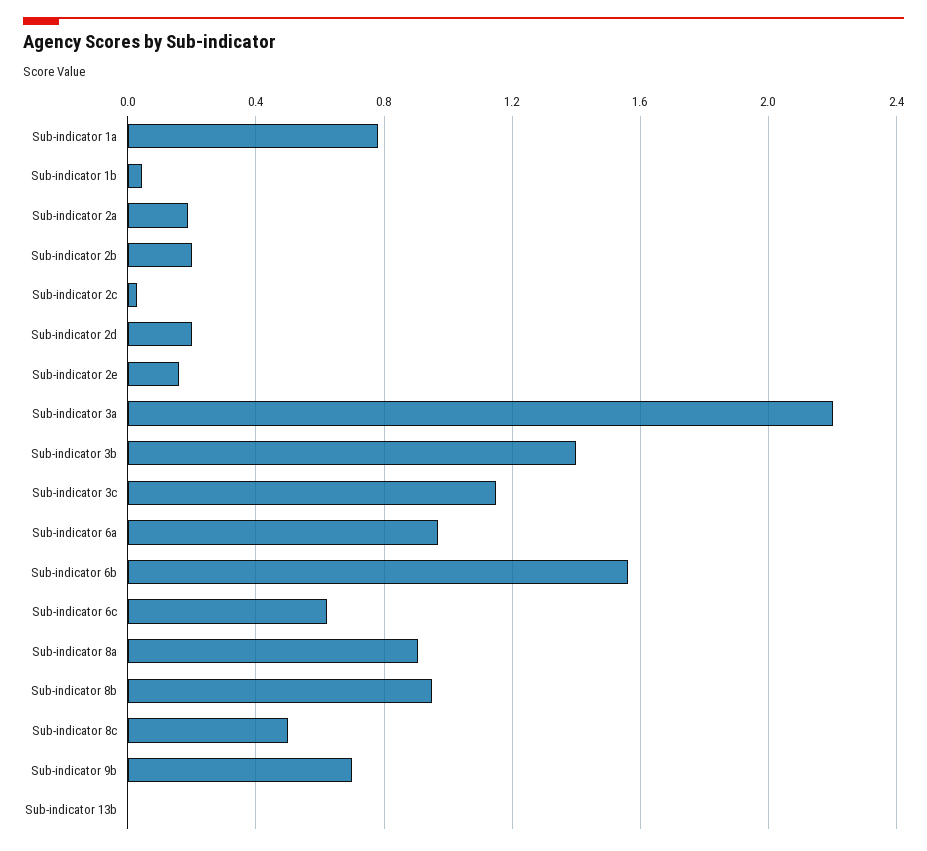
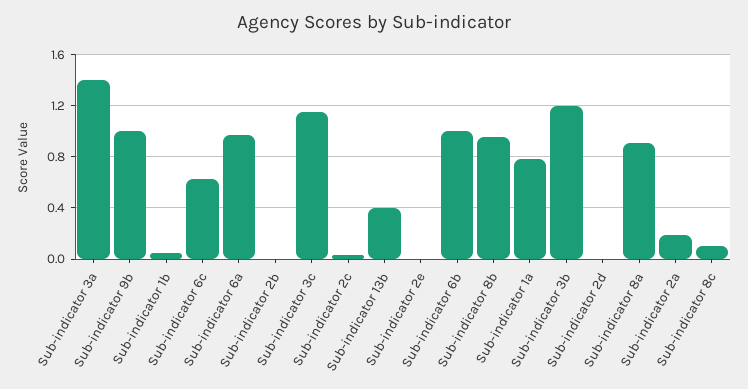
  {
    "Sub-indicator 1a": 0.8,
    "Sub-indicator 1b": 0.05,
    "Sub-indicator 2a": 0.2,
-   "Sub-indicator 2b": 0.2,
+   "Sub-indicator 2b": 0,
    "Sub-indicator 2c": 0.05,
-   "Sub-indicator 2d": 0.2,
+   "Sub-indicator 2d": 0,
-   "Sub-indicator 2e": 0.15,
+   "Sub-indicator 2e": 0,
-   "Sub-indicator 3a": 2.2,
+   "Sub-indicator 3a": 1.4,
-   "Sub-indicator 3b": 1.4,
+   "Sub-indicator 3b": 1.2,
    "Sub-indicator 3c": 1.15,
    "Sub-indicator 6a": 0.95,
-   "Sub-indicator 6b": 1.55,
+   "Sub-indicator 6b": 1,
    "Sub-indicator 6c": 0.6,
    "Sub-indicator 8a": 0.9,
    "Sub-indicator 8b": 0.95,
-   "Sub-indicator 8c": 0.5,
+   "Sub-indicator 8c": 0.1,
-   "Sub-indicator 9b": 0.7,
+   "Sub-indicator 9b": 1,
-   "Sub-indicator 13b": 0
+   "Sub-indicator 13b": 0.4
  }

